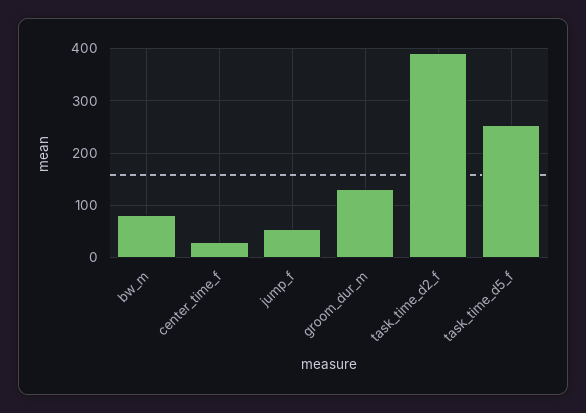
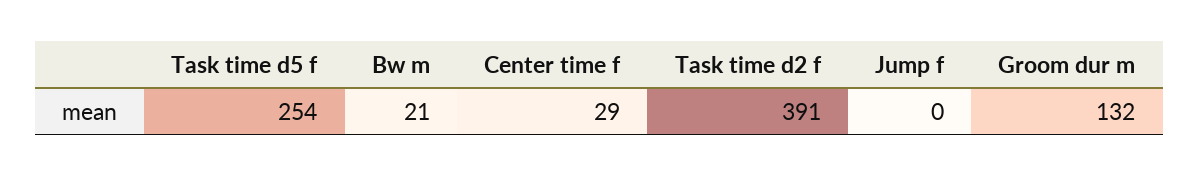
  {
-   "bw_m": 80,
+   "bw_m": 21,
    "center_time_f": 29,
-   "jump_f": 60,
+   "jump_f": 0,
    "groom_dur_m": 132,
    "task_time_d2_f": 391,
    "task_time_d5_f": 254
  }

